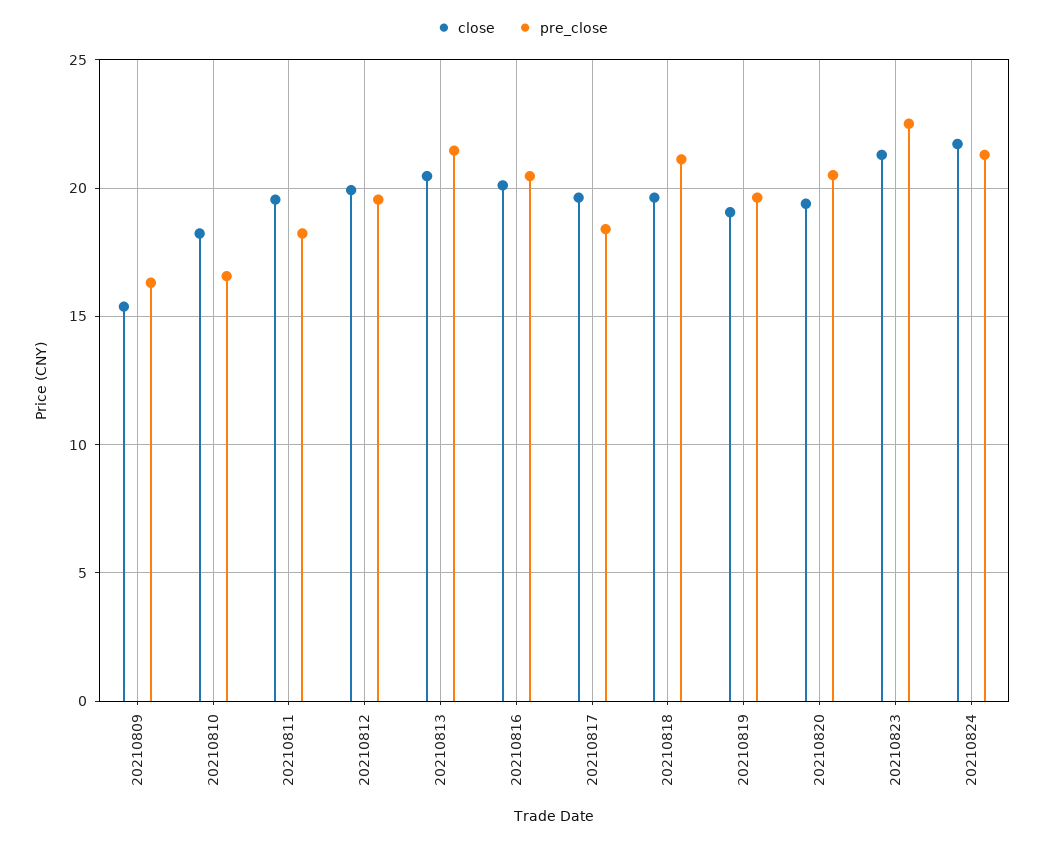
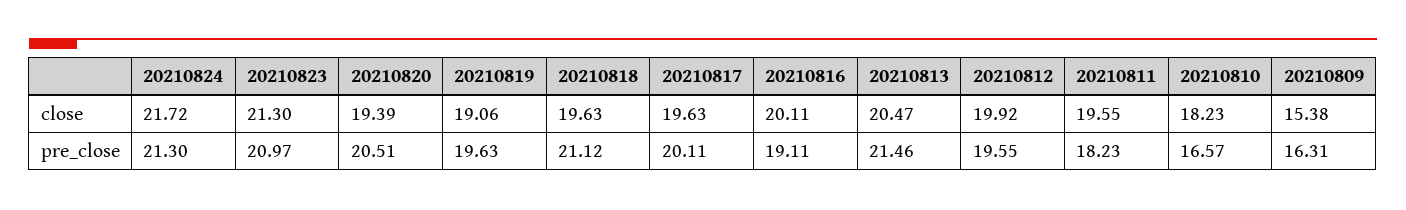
  {
    "close": {
      "20210809": 15.38,
      "20210810": 18.23,
      "20210811": 19.55,
      "20210812": 19.92,
      "20210813": 20.47,
      "20210816": 20.11,
      "20210817": 19.63,
      "20210818": 19.63,
      "20210819": 19.06,
      "20210820": 19.39,
      "20210823": 21.3,
      "20210824": 21.72
    },
    "pre_close": {
      "20210809": 16.31,
      "20210810": 16.57,
      "20210811": 18.23,
      "20210812": 19.55,
      "20210813": 21.46,
-     "20210816": 20.5,
+     "20210816": 19.11,
-     "20210817": 18.5,
+     "20210817": 20.11,
      "20210818": 21.12,
      "20210819": 19.63,
      "20210820": 20.51,
-     "20210823": 22.5,
+     "20210823": 20.97,
      "20210824": 21.3
    }
  }

